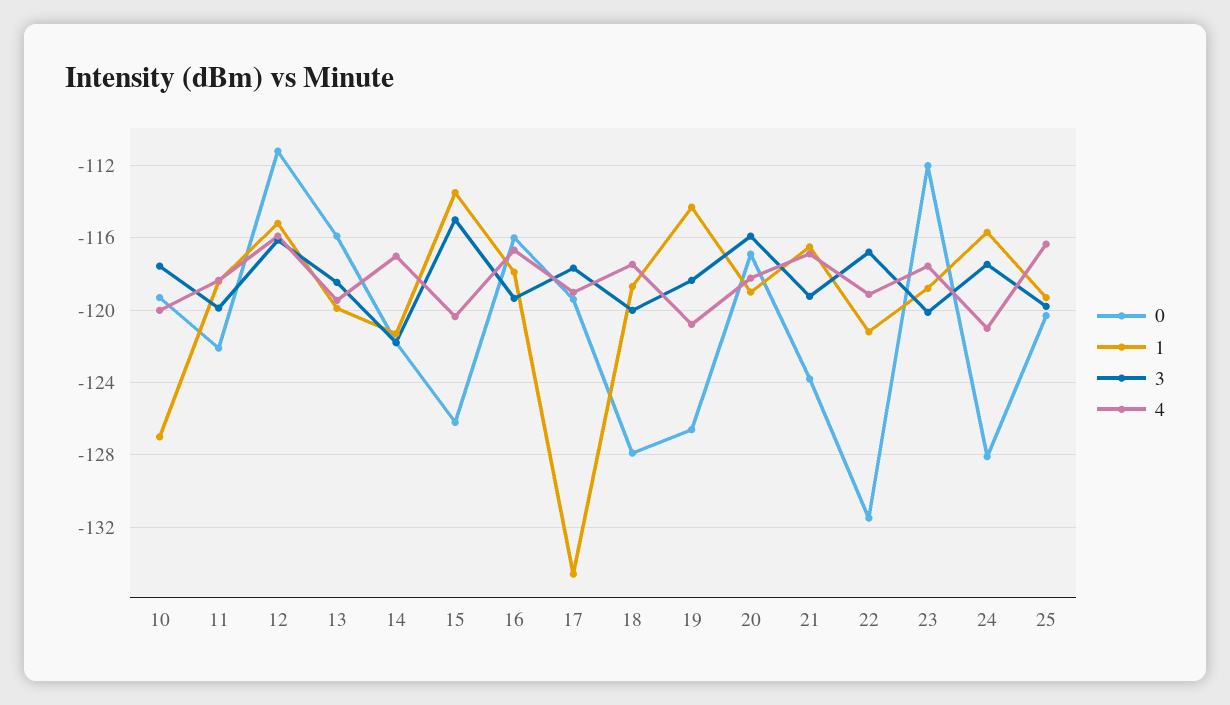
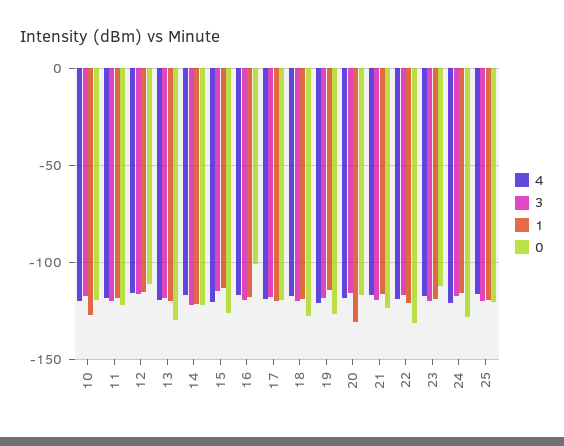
  {
    "0": {
      "10": -119.5,
      "11": -122,
      "12": -111,
-     "13": -116,
+     "13": -130,
      "14": -122,
      "15": -126,
-     "16": -116,
+     "16": -100,
      "17": -119.5,
      "18": -128,
      "19": -126.5,
      "20": -117,
      "21": -124,
      "22": -131.5,
      "23": -112,
      "24": -128,
      "25": -120.5
    },
    "1": {
      "10": -127,
      "11": -118.5,
      "12": -115,
      "13": -120,
      "14": -121.5,
      "15": -113.5,
      "16": -118,
-     "17": -134.5,
+     "17": -120,
      "18": -118.5,
      "19": -114.5,
-     "20": -119,
+     "20": -130,
      "21": -116.5,
      "22": -121,
      "23": -119,
      "24": -115.5,
      "25": -119.5
    },
    "3": {
      "10": -117.5,
      "11": -120,
      "12": -116,
      "13": -118.5,
      "14": -122,
      "15": -115,
      "16": -119.5,
      "17": -117.5,
      "18": -120,
      "19": -118.5,
      "20": -116,
      "21": -119,
      "22": -117,
      "23": -120,
      "24": -117.5,
      "25": -120
    },
    "4": {
      "10": -120,
      "11": -118.5,
      "12": -116,
      "13": -119.5,
      "14": -117,
      "15": -120.5,
      "16": -116.5,
      "17": -119,
      "18": -117.5,
      "19": -121,
      "20": -118,
      "21": -117,
      "22": -119,
      "23": -117.5,
      "24": -121,
      "25": -116.5
    }
  }

